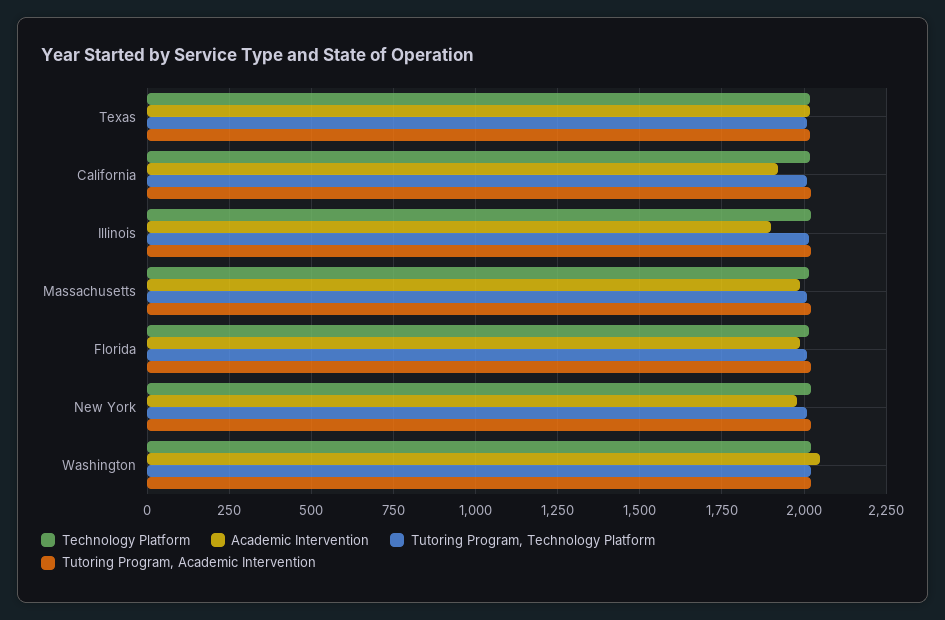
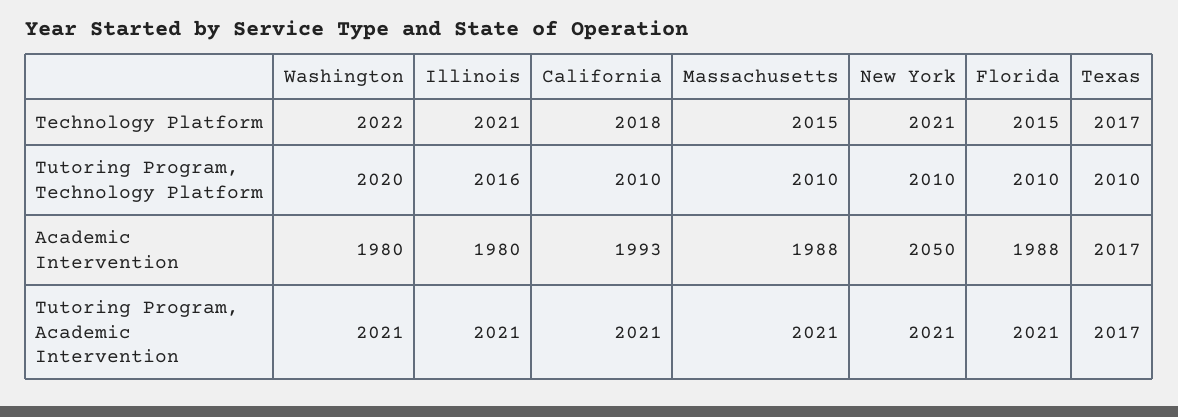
  {
    "Technology Platform": {
      "Texas": 2017,
      "California": 2018,
      "Illinois": 2021,
      "Massachusetts": 2015,
      "Florida": 2015,
      "New York": 2021,
      "Washington": 2022
    },
    "Academic Intervention": {
      "Texas": 2017,
-     "California": 1925,
+     "California": 1993,
-     "Illinois": 1900,
+     "Illinois": 1980,
      "Massachusetts": 1988,
      "Florida": 1988,
-     "New York": 1975,
+     "New York": 2050,
-     "Washington": 2050
+     "Washington": 1980
    },
    "Tutoring Program, Technology Platform": {
      "Texas": 2010,
      "California": 2010,
      "Illinois": 2016,
      "Massachusetts": 2010,
      "Florida": 2010,
      "New York": 2010,
      "Washington": 2020
    },
    "Tutoring Program, Academic Intervention": {
      "Texas": 2017,
      "California": 2021,
      "Illinois": 2021,
      "Massachusetts": 2021,
      "Florida": 2021,
      "New York": 2021,
      "Washington": 2021
    }
  }

